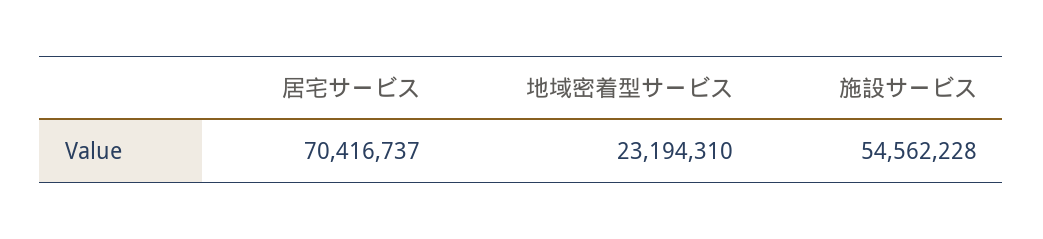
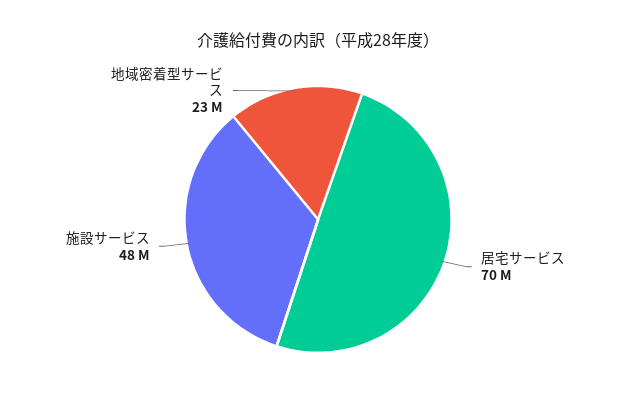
  {
    "居宅サービス": 70416737,
    "地域密着型サービス": 23194310,
-   "施設サービス": 54562228
+   "施設サービス": 48000000
  }

